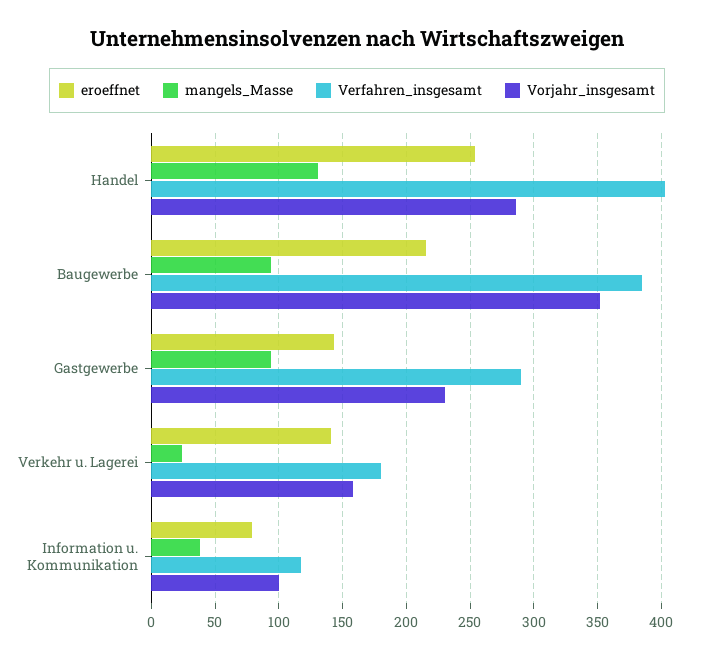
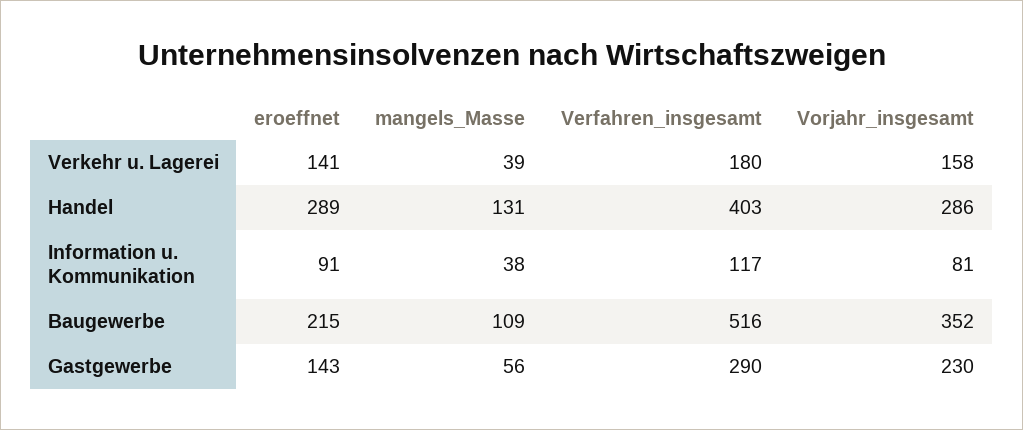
  {
    "eroeffnet": {
-     "Handel": 255,
+     "Handel": 289,
      "Baugewerbe": 215,
      "Gastgewerbe": 143,
      "Verkehr u. Lagerei": 141,
-     "Information u. Kommunikation": 80
+     "Information u. Kommunikation": 91
    },
    "mangels_Masse": {
      "Handel": 131,
-     "Baugewerbe": 95,
+     "Baugewerbe": 109,
-     "Gastgewerbe": 95,
+     "Gastgewerbe": 56,
-     "Verkehr u. Lagerei": 25,
+     "Verkehr u. Lagerei": 39,
      "Information u. Kommunikation": 38
    },
    "Verfahren_insgesamt": {
      "Handel": 403,
-     "Baugewerbe": 385,
+     "Baugewerbe": 516,
      "Gastgewerbe": 290,
      "Verkehr u. Lagerei": 180,
      "Information u. Kommunikation": 117
    },
    "Vorjahr_insgesamt": {
      "Handel": 286,
      "Baugewerbe": 352,
      "Gastgewerbe": 230,
      "Verkehr u. Lagerei": 158,
-     "Information u. Kommunikation": 100
+     "Information u. Kommunikation": 81
    }
  }

